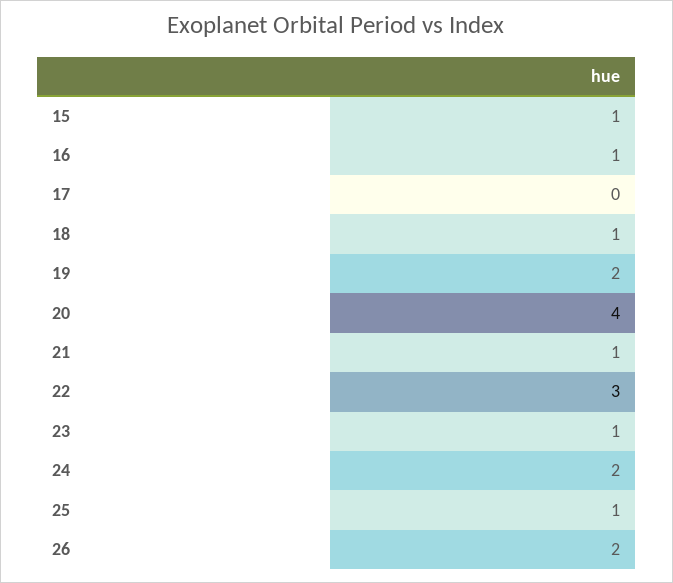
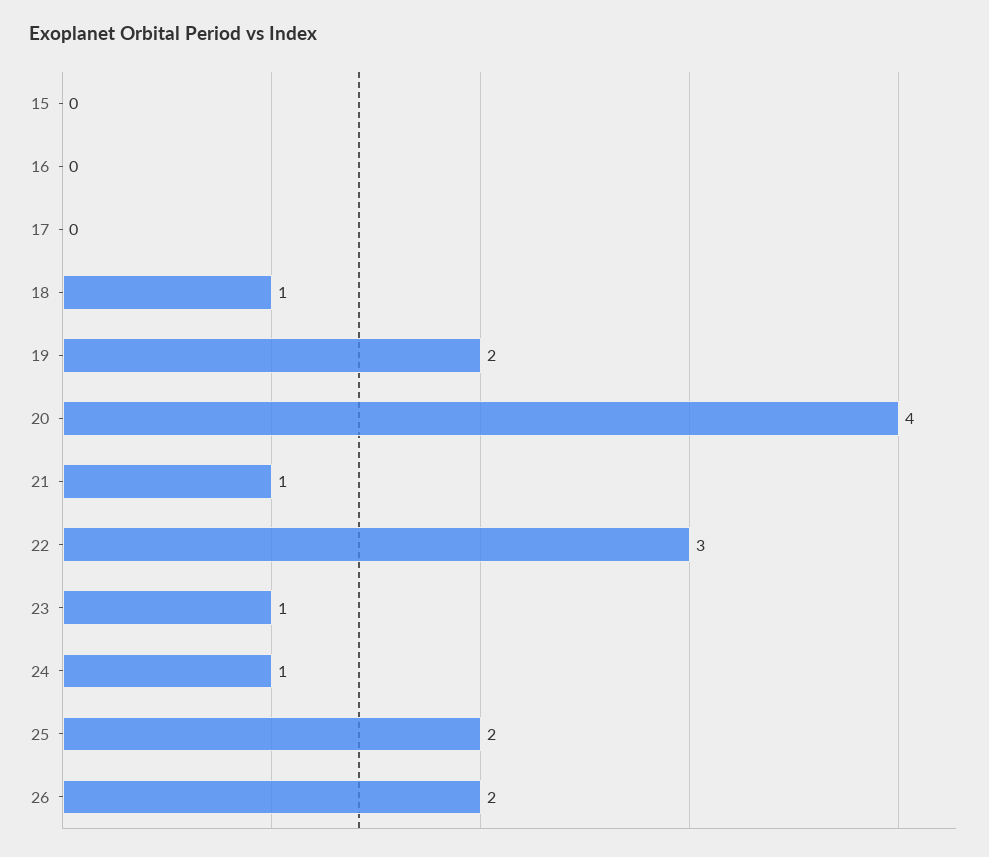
  {
-   "15": 1,
+   "15": 0,
-   "16": 1,
+   "16": 0,
    "17": 0,
    "18": 1,
    "19": 2,
    "20": 4,
    "21": 1,
    "22": 3,
    "23": 1,
-   "24": 2,
+   "24": 1,
-   "25": 1,
+   "25": 2,
    "26": 2
  }

